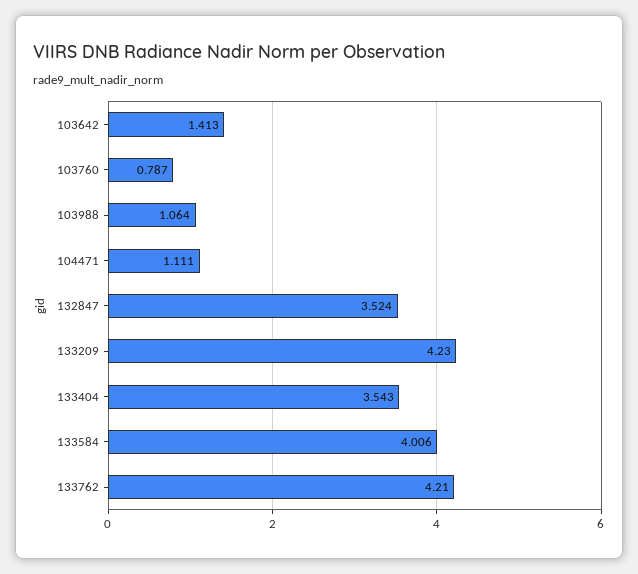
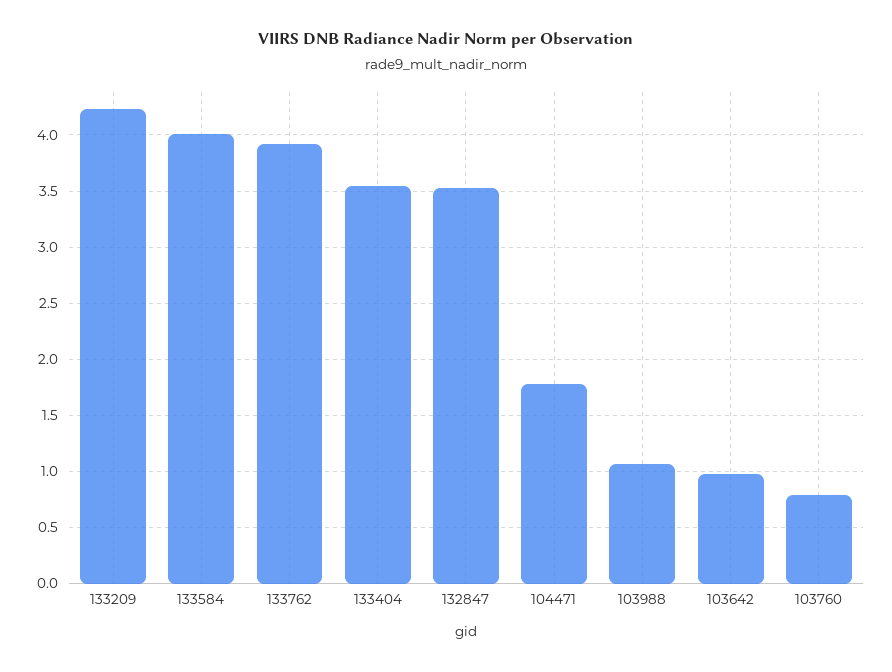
  {
-   "103642": 1.413,
+   "103642": 1,
    "103760": 0.787,
    "103988": 1.064,
-   "104471": 1.111,
+   "104471": 1.8,
    "132847": 3.524,
    "133209": 4.23,
    "133404": 3.543,
    "133584": 4.006,
-   "133762": 4.21
+   "133762": 3.9
  }

